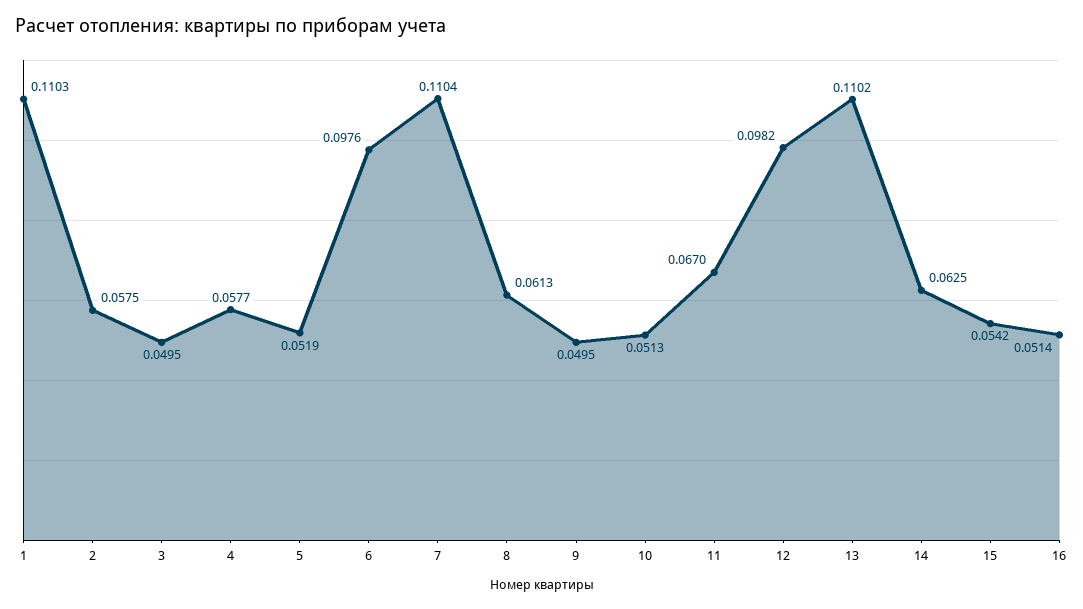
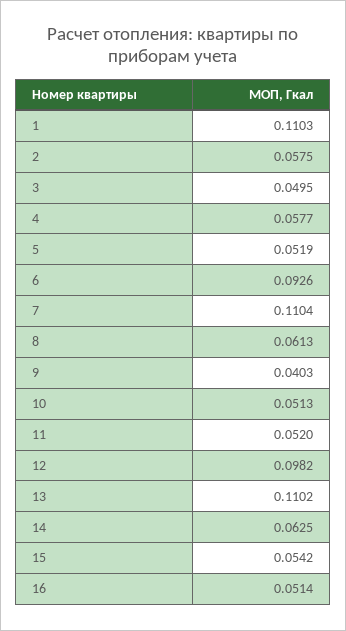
  {
    "1": 0.1103,
    "2": 0.0575,
    "3": 0.0495,
    "4": 0.0577,
    "5": 0.0519,
-   "6": 0.0976,
+   "6": 0.0926,
    "7": 0.1104,
    "8": 0.0613,
-   "9": 0.0495,
+   "9": 0.0403,
    "10": 0.0513,
-   "11": 0.067,
+   "11": 0.052,
    "12": 0.0982,
    "13": 0.1102,
    "14": 0.0625,
    "15": 0.0542,
    "16": 0.0514
  }

